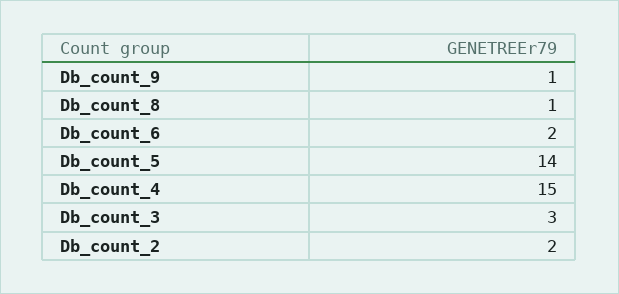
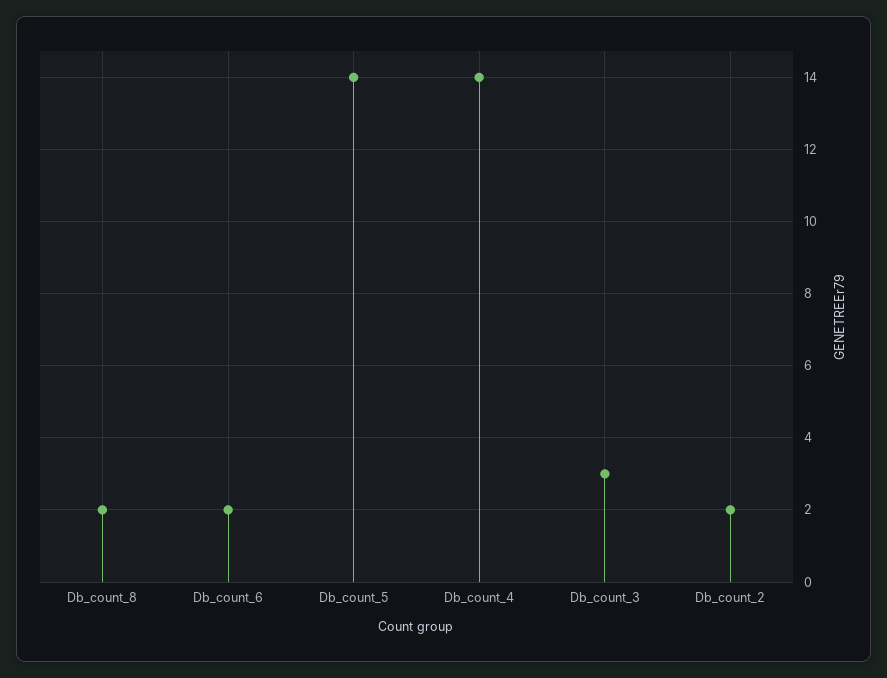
  {
-   "Db_count_9": 1,
-   "Db_count_8": 1,
+   "Db_count_8": 2,
    "Db_count_6": 2,
    "Db_count_5": 14,
-   "Db_count_4": 15,
+   "Db_count_4": 14,
    "Db_count_3": 3,
    "Db_count_2": 2
  }

